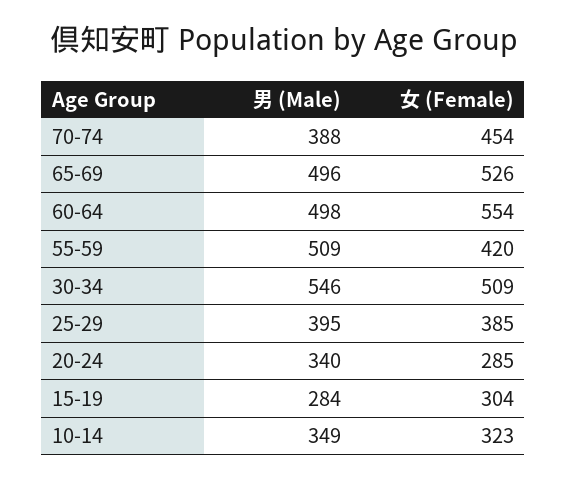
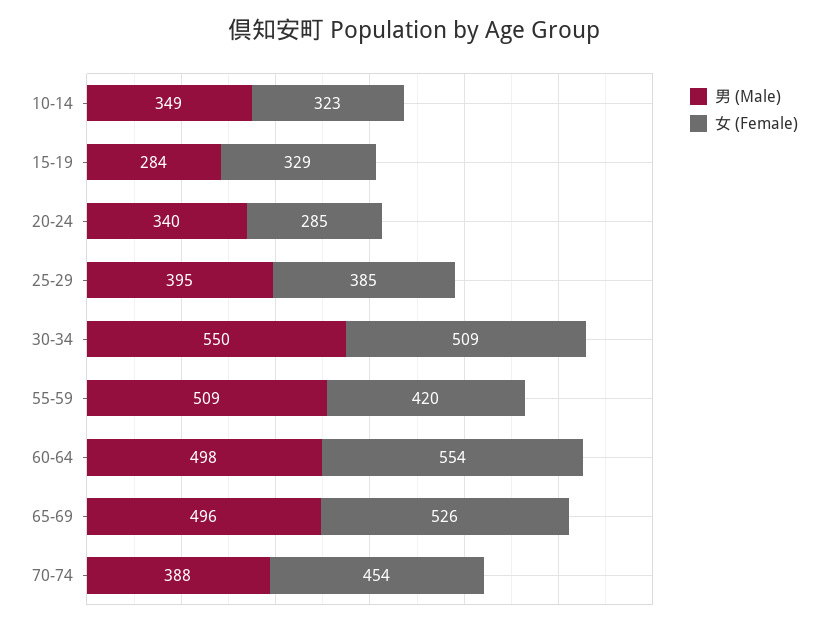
  {
    "男 (Male)": {
      "70-74": 388,
      "65-69": 496,
      "60-64": 498,
      "55-59": 509,
-     "30-34": 546,
+     "30-34": 550,
      "25-29": 395,
      "20-24": 340,
      "15-19": 284,
      "10-14": 349
    },
    "女 (Female)": {
      "70-74": 454,
      "65-69": 526,
      "60-64": 554,
      "55-59": 420,
      "30-34": 509,
      "25-29": 385,
      "20-24": 285,
-     "15-19": 304,
+     "15-19": 329,
      "10-14": 323
    }
  }

